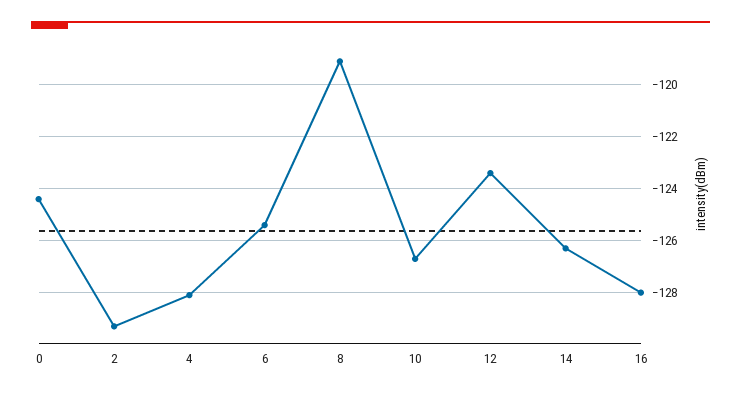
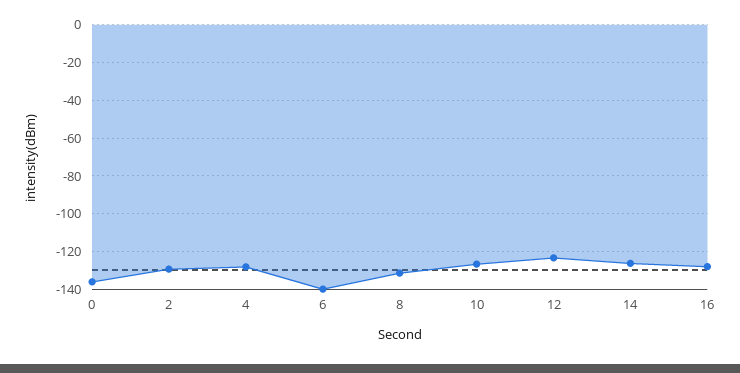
  {
-   "0": -124.5,
+   "0": -135,
    "2": -129.5,
    "4": -128,
-   "6": -125.5,
+   "6": -140,
-   "8": -119,
+   "8": -130,
    "10": -126.5,
    "12": -123.5,
    "14": -126.5,
    "16": -128
  }

